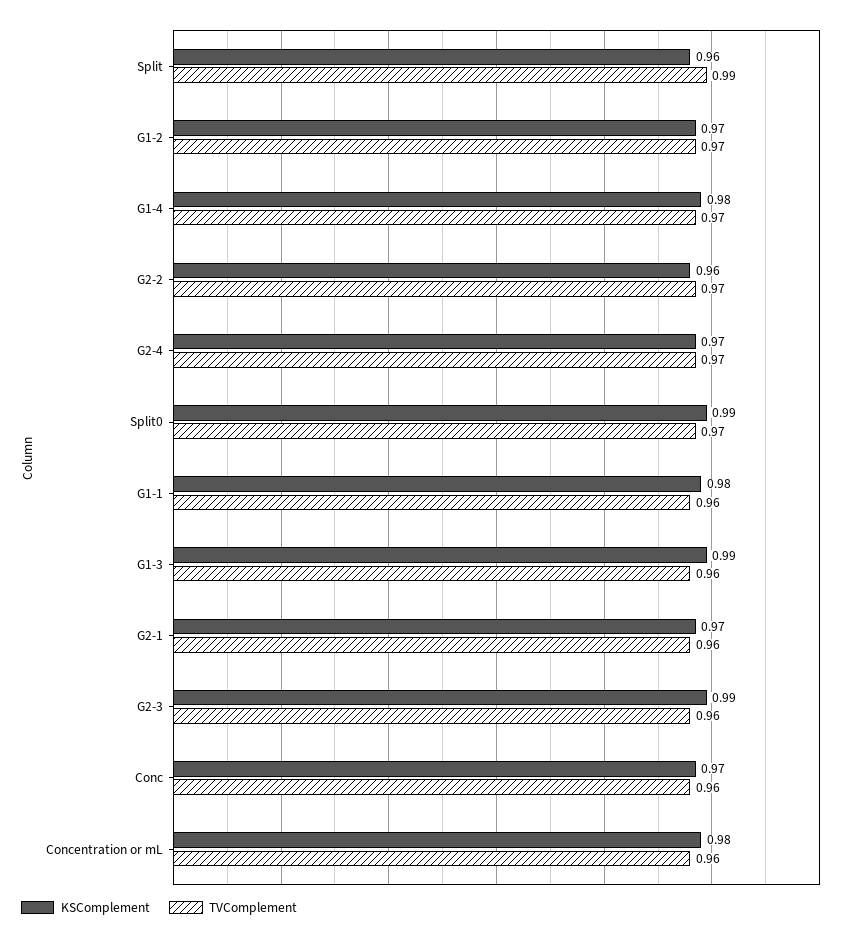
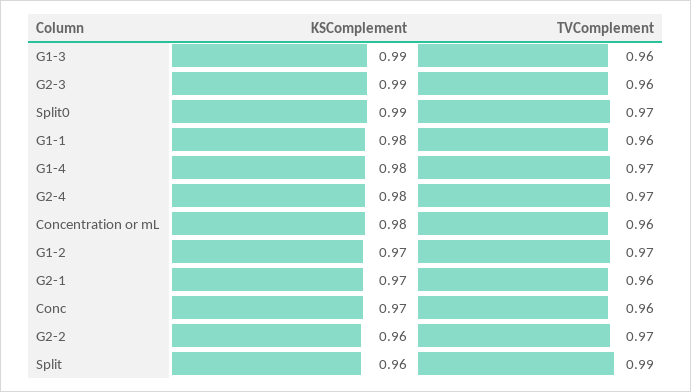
  {
    "KSComplement": {
      "Split": 0.96,
      "G1-2": 0.97,
      "G1-4": 0.98,
      "G2-2": 0.96,
-     "G2-4": 0.97,
+     "G2-4": 0.98,
      "Split0": 0.99,
      "G1-1": 0.98,
      "G1-3": 0.99,
      "G2-1": 0.97,
      "G2-3": 0.99,
      "Conc": 0.97,
      "Concentration or mL": 0.98
    },
    "TVComplement": {
      "Split": 0.99,
      "G1-2": 0.97,
      "G1-4": 0.97,
      "G2-2": 0.97,
      "G2-4": 0.97,
      "Split0": 0.97,
      "G1-1": 0.96,
      "G1-3": 0.96,
      "G2-1": 0.96,
      "G2-3": 0.96,
      "Conc": 0.96,
      "Concentration or mL": 0.96
    }
  }

